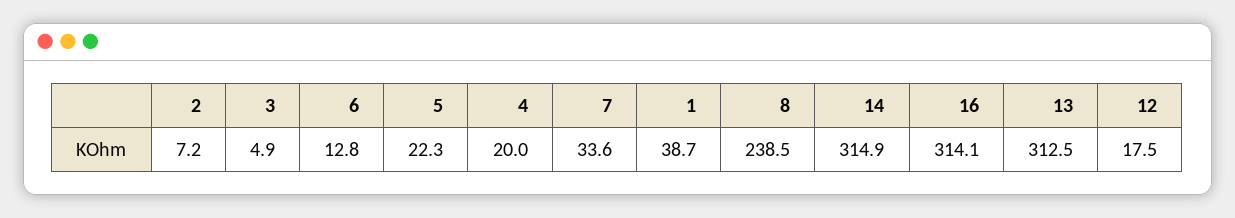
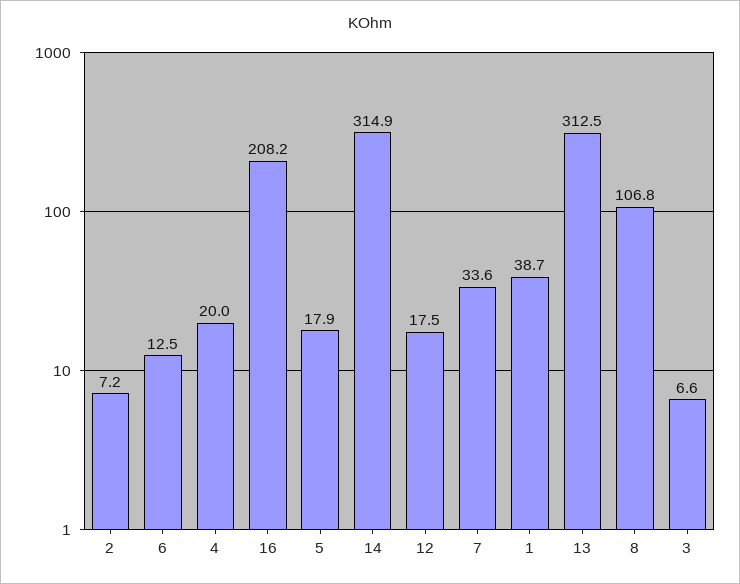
  {
    "2": 7.2,
-   "3": 4.9,
+   "3": 6.6,
-   "6": 12.8,
+   "6": 12.5,
-   "5": 22.3,
+   "5": 17.9,
    "4": 20,
    "7": 33.6,
    "1": 38.7,
-   "8": 238.5,
+   "8": 106.8,
    "14": 314.9,
-   "16": 314.1,
+   "16": 208.2,
    "13": 312.5,
    "12": 17.5
  }

